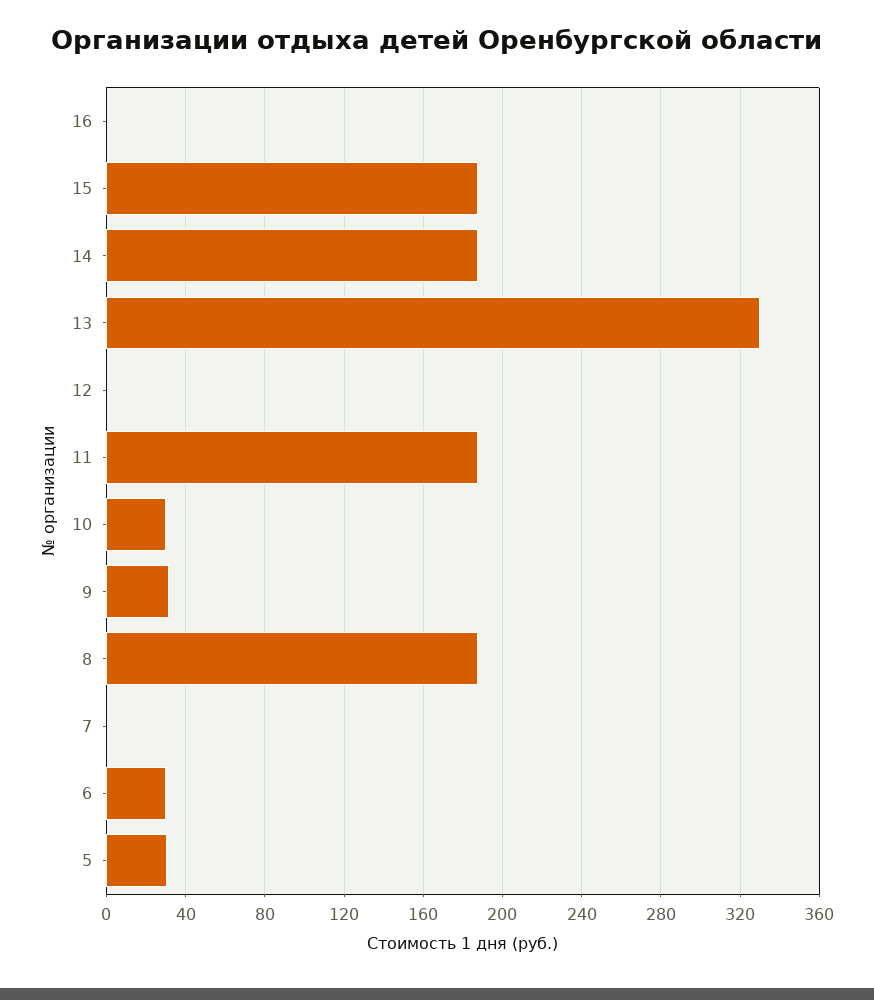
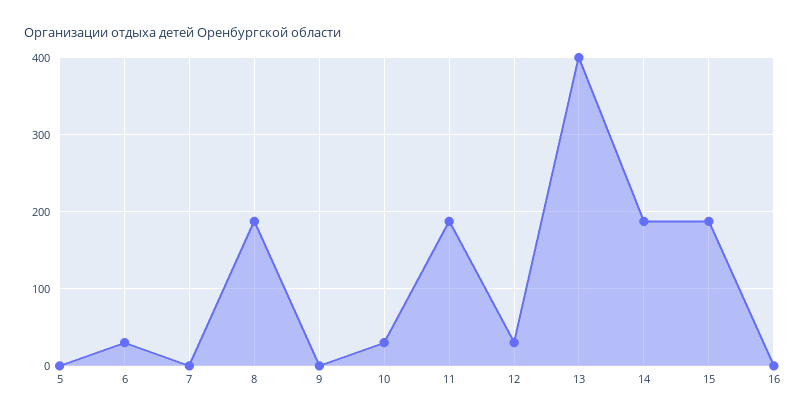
  {
    "16": 0,
    "15": 190,
    "14": 190,
-   "13": 330,
+   "13": 400,
-   "12": 0,
+   "12": 30,
    "11": 190,
    "10": 30,
-   "9": 30,
+   "9": 0,
    "8": 190,
    "7": 0,
    "6": 30,
-   "5": 30
+   "5": 0
  }

